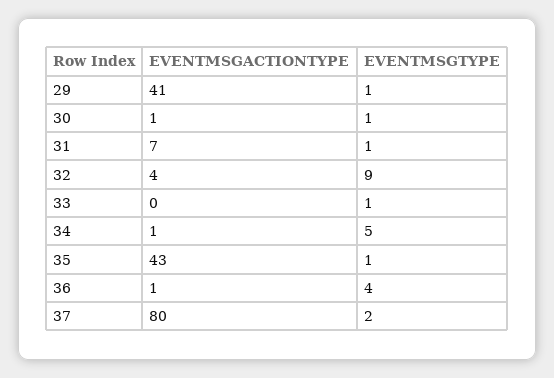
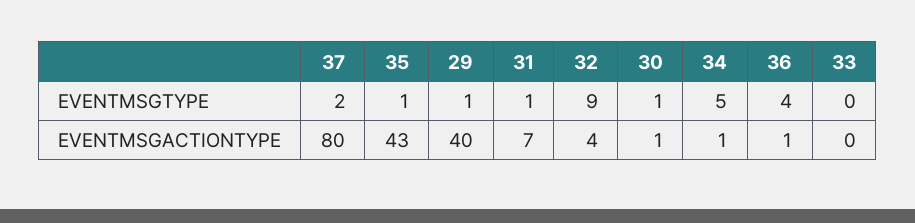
  {
    "EVENTMSGACTIONTYPE": {
-     "29": 41,
+     "29": 40,
      "30": 1,
      "31": 7,
      "32": 4,
      "33": 0,
      "34": 1,
      "35": 43,
      "36": 1,
      "37": 80
    },
    "EVENTMSGTYPE": {
      "29": 1,
      "30": 1,
      "31": 1,
      "32": 9,
-     "33": 1,
+     "33": 0,
      "34": 5,
      "35": 1,
      "36": 4,
      "37": 2
    }
  }

